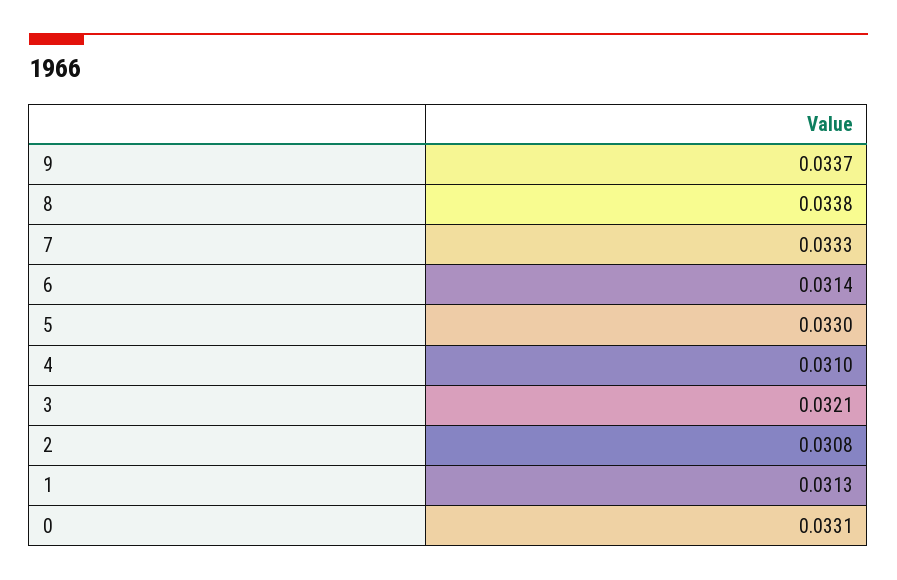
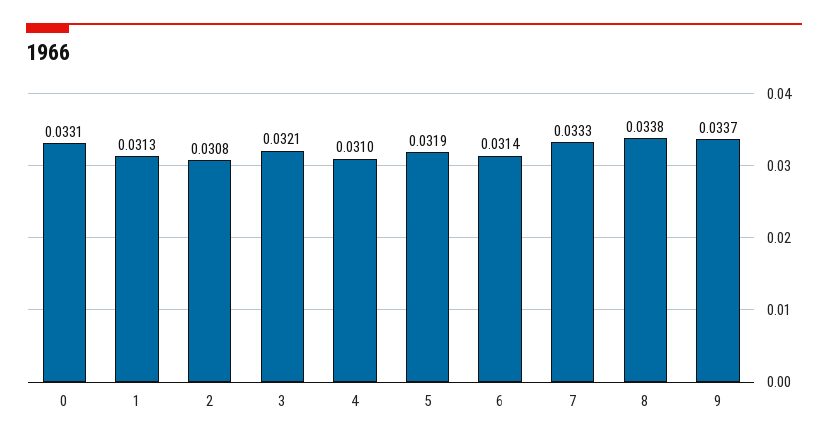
  {
    "9": 0.0337,
    "8": 0.0338,
    "7": 0.0333,
    "6": 0.0314,
-   "5": 0.033,
+   "5": 0.0319,
    "4": 0.031,
    "3": 0.0321,
    "2": 0.0308,
    "1": 0.0313,
    "0": 0.0331
  }

